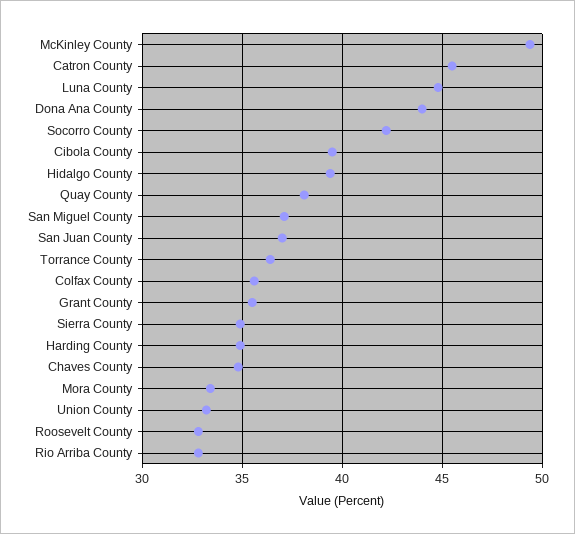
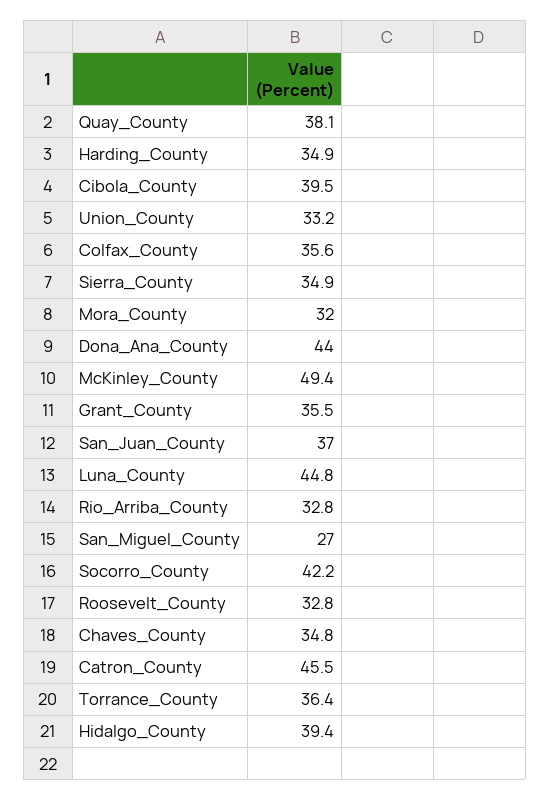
  {
    "McKinley County": 49.4,
    "Catron County": 45.5,
    "Luna County": 44.8,
    "Dona Ana County": 44,
    "Socorro County": 42.2,
    "Cibola County": 39.5,
    "Hidalgo County": 39.4,
    "Quay County": 38.1,
-   "San Miguel County": 37,
+   "San Miguel County": 27,
    "San Juan County": 37,
    "Torrance County": 36.4,
    "Colfax County": 35.6,
    "Grant County": 35.5,
    "Sierra County": 34.9,
    "Harding County": 34.9,
    "Chaves County": 34.8,
-   "Mora County": 33.5,
+   "Mora County": 32,
    "Union County": 33.2,
    "Roosevelt County": 32.8,
    "Rio Arriba County": 32.8
  }

